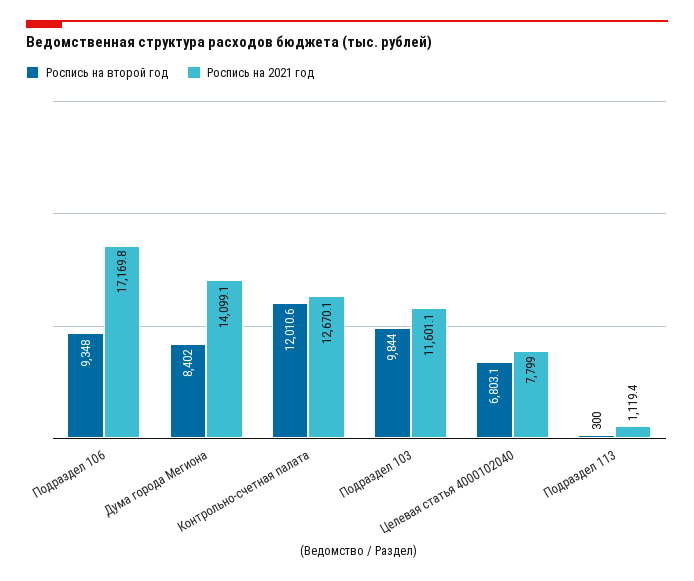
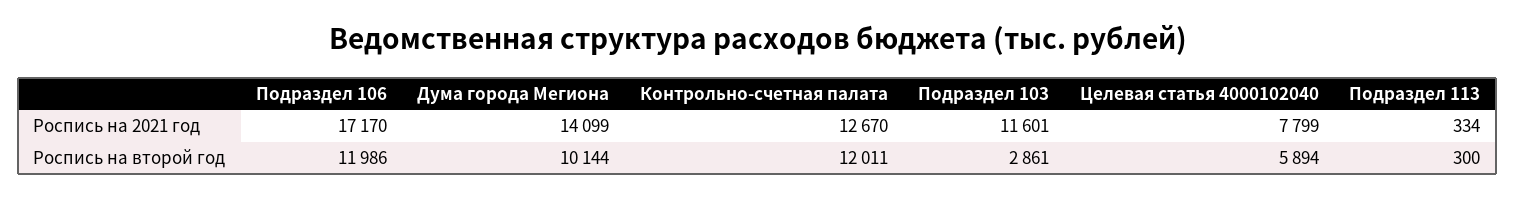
  {
    "Роспись на второй год": {
-     "Подраздел 106": 9348,
+     "Подраздел 106": 11986,
-     "Дума города Мегиона": 8402,
+     "Дума города Мегиона": 10144,
      "Контрольно-счетная палата": 12010.6,
-     "Подраздел 103": 9844,
+     "Подраздел 103": 2861,
-     "Целевая статья 4000102040": 6803.1,
+     "Целевая статья 4000102040": 5894,
      "Подраздел 113": 300
    },
    "Роспись на 2021 год": {
      "Подраздел 106": 17169.8,
      "Дума города Мегиона": 14099.1,
      "Контрольно-счетная палата": 12670.1,
      "Подраздел 103": 11601.1,
      "Целевая статья 4000102040": 7799,
-     "Подраздел 113": 1119.4
+     "Подраздел 113": 334
    }
  }

